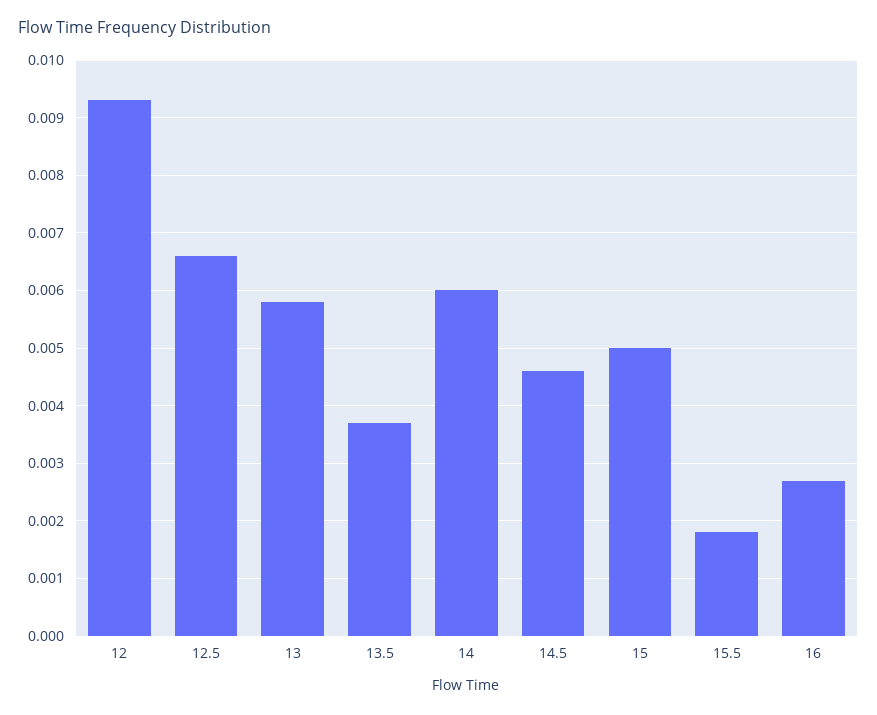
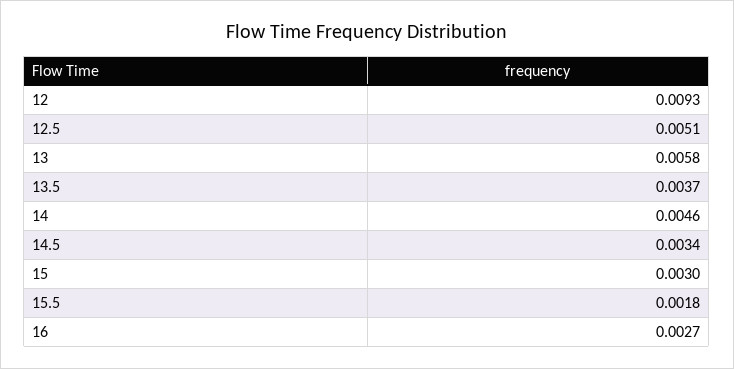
  {
    "12": 0.0093,
-   "12.5": 0.0065,
+   "12.5": 0.0051,
    "13": 0.0058,
    "13.5": 0.0037,
-   "14": 0.006,
+   "14": 0.0046,
-   "14.5": 0.0045,
+   "14.5": 0.0034,
-   "15": 0.005,
+   "15": 0.003,
    "15.5": 0.0018,
    "16": 0.0027
  }

